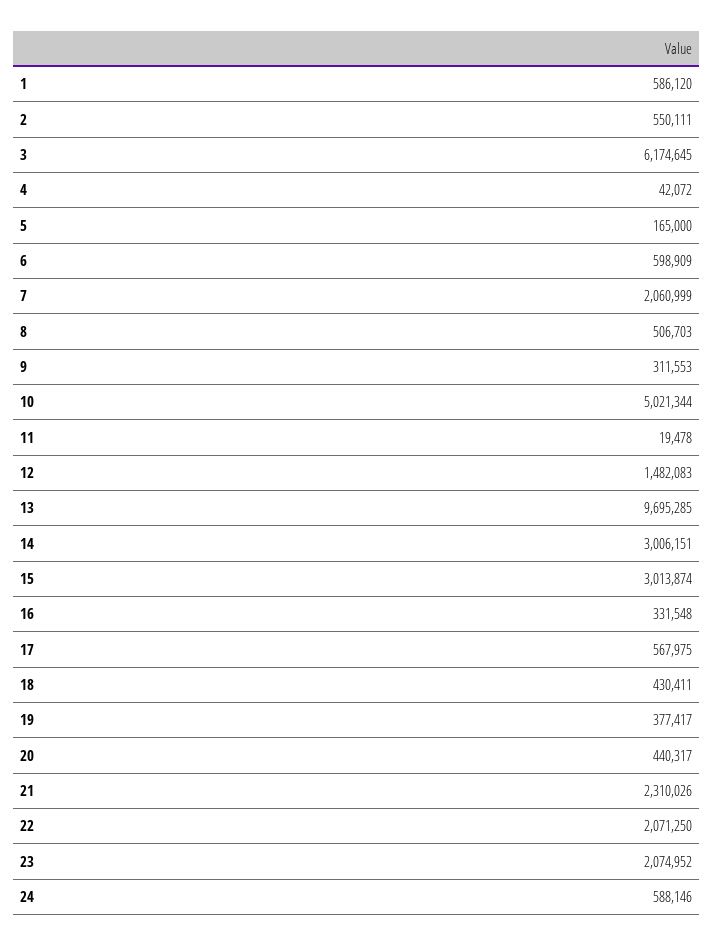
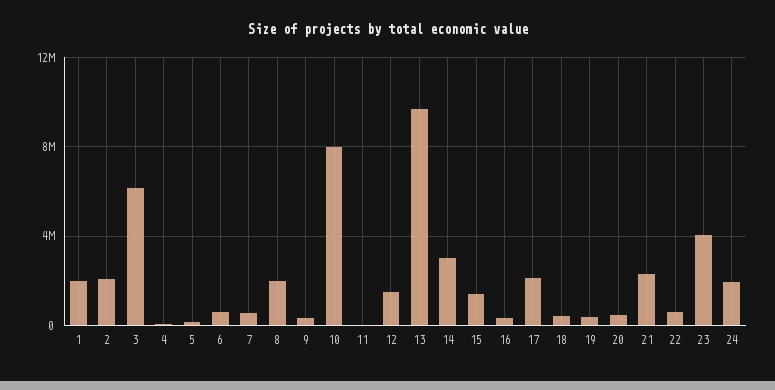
  {
-   "1": 586120,
+   "1": 2000000,
-   "2": 550111,
+   "2": 2000000,
    "3": 6174645,
    "4": 42072,
    "5": 165000,
    "6": 598909,
-   "7": 2060999,
+   "7": 500000,
-   "8": 506703,
+   "8": 2000000,
    "9": 311553,
-   "10": 5021344,
+   "10": 8000000,
    "11": 19478,
    "12": 1482083,
    "13": 9695285,
    "14": 3006151,
-   "15": 3013874,
+   "15": 1500000,
    "16": 331548,
-   "17": 567975,
+   "17": 2000000,
    "18": 430411,
    "19": 377417,
    "20": 440317,
    "21": 2310026,
-   "22": 2071250,
+   "22": 500000,
-   "23": 2074952,
+   "23": 4000000,
-   "24": 588146
+   "24": 2000000
  }

